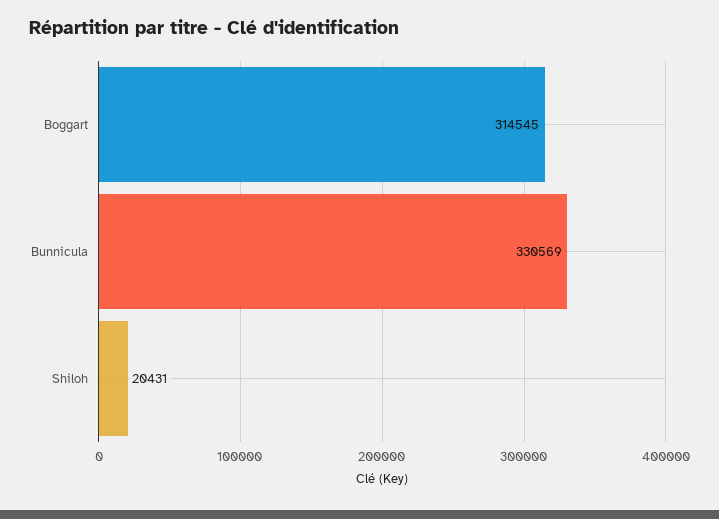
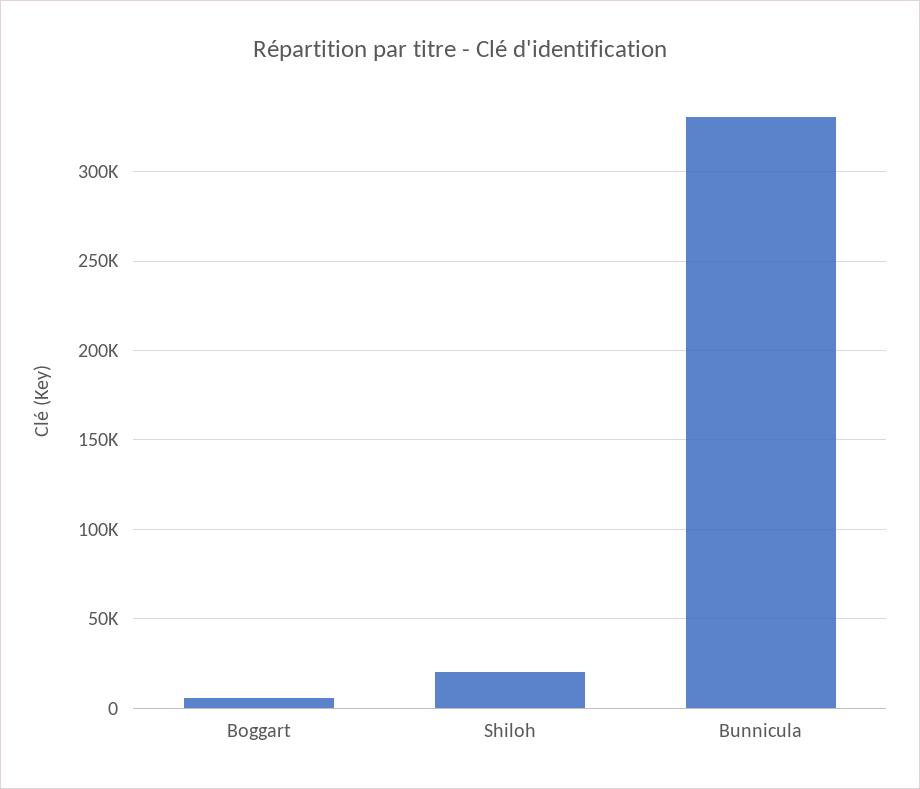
  {
-   "Boggart": 314545,
+   "Boggart": 5000,
    "Bunnicula": 330569,
    "Shiloh": 20431
  }

